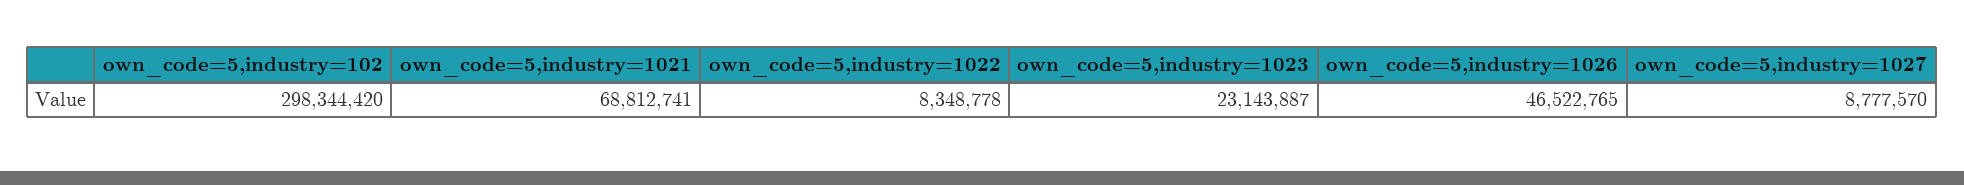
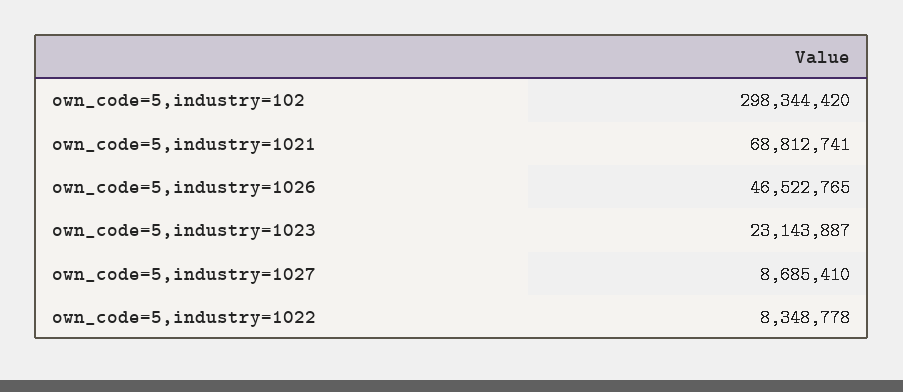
  {
    "own_code=5,industry=102": 298344420,
    "own_code=5,industry=1021": 68812741,
    "own_code=5,industry=1022": 8348778,
    "own_code=5,industry=1023": 23143887,
    "own_code=5,industry=1026": 46522765,
-   "own_code=5,industry=1027": 8777570
+   "own_code=5,industry=1027": 8685410
  }

